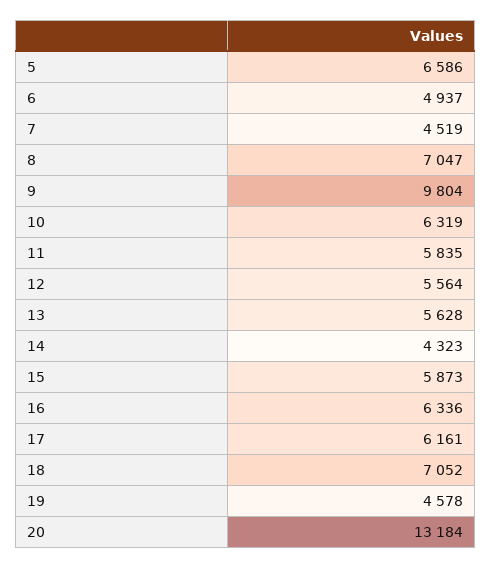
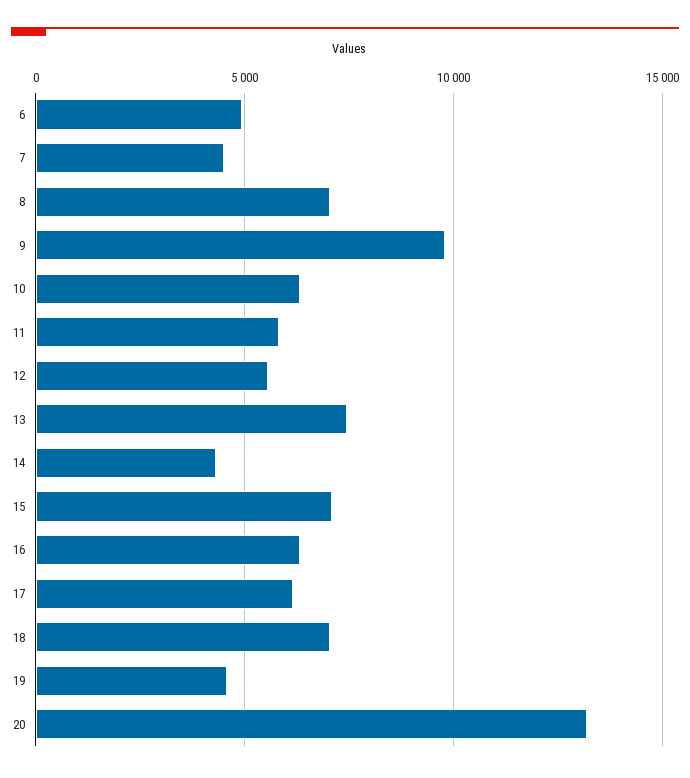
  {
-   "5": 6586,
    "6": 4937,
    "7": 4519,
    "8": 7047,
    "9": 9804,
    "10": 6319,
    "11": 5835,
    "12": 5564,
-   "13": 5628,
+   "13": 7500,
    "14": 4323,
-   "15": 5873,
+   "15": 7000,
    "16": 6336,
    "17": 6161,
    "18": 7052,
    "19": 4578,
    "20": 13184
  }

